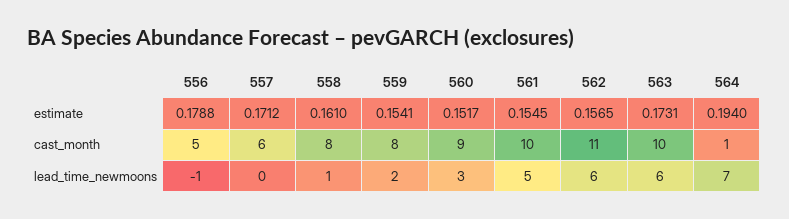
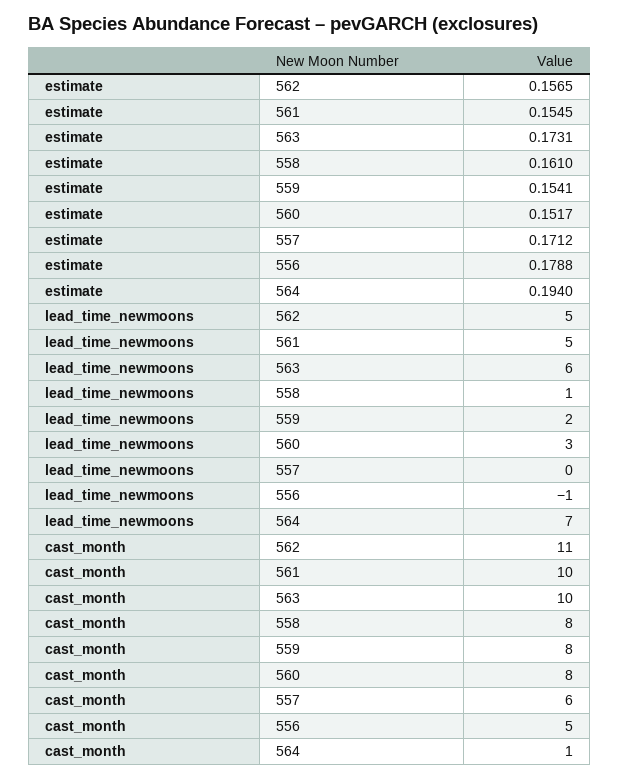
  {
    "556": {
      "estimate": 0.1788,
      "cast_month": 5,
      "lead_time_newmoons": -1
    },
    "557": {
      "estimate": 0.1712,
      "cast_month": 6,
      "lead_time_newmoons": 0
    },
    "558": {
      "estimate": 0.161,
      "cast_month": 8,
      "lead_time_newmoons": 1
    },
    "559": {
      "estimate": 0.1541,
      "cast_month": 8,
      "lead_time_newmoons": 2
    },
    "560": {
      "estimate": 0.1517,
-     "cast_month": 9,
+     "cast_month": 8,
      "lead_time_newmoons": 3
    },
    "561": {
      "estimate": 0.1545,
      "cast_month": 10,
      "lead_time_newmoons": 5
    },
    "562": {
      "estimate": 0.1565,
      "cast_month": 11,
-     "lead_time_newmoons": 6
+     "lead_time_newmoons": 5
    },
    "563": {
      "estimate": 0.1731,
      "cast_month": 10,
      "lead_time_newmoons": 6
    },
    "564": {
      "estimate": 0.194,
      "cast_month": 1,
      "lead_time_newmoons": 7
    }
  }

